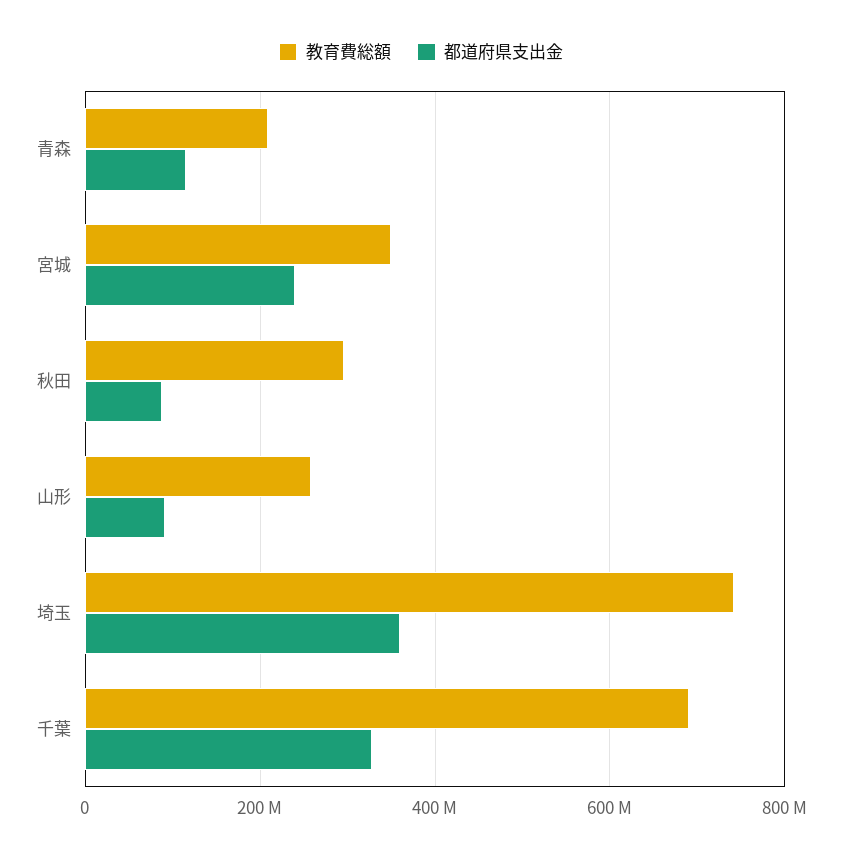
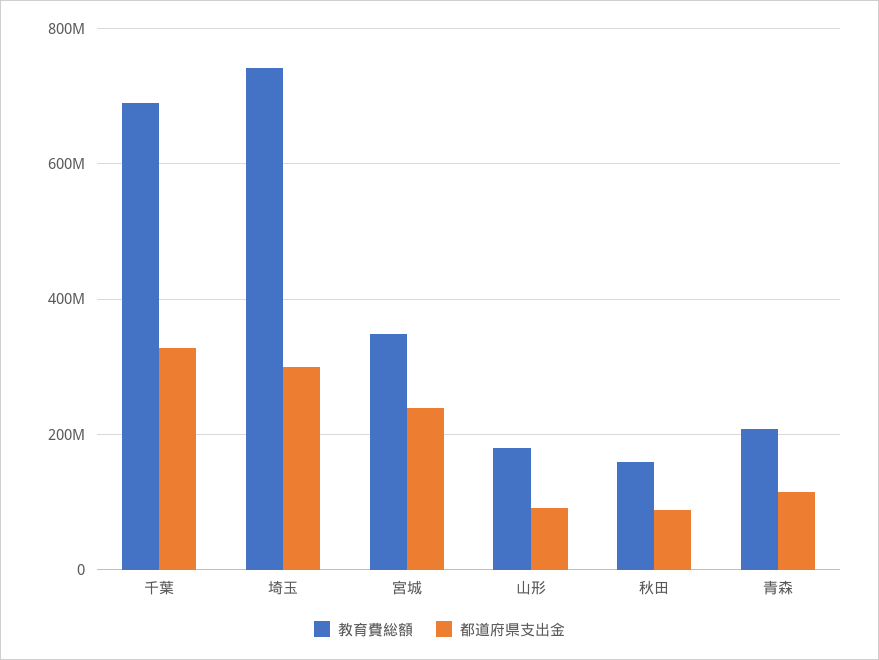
  {
    "教育費総額": {
      "青森": 200000000,
      "宮城": 340000000,
-     "秋田": 300000000,
+     "秋田": 160000000,
-     "山形": 260000000,
+     "山形": 180000000,
      "埼玉": 740000000,
      "千葉": 700000000
    },
    "都道府県支出金": {
      "青森": 120000000,
      "宮城": 240000000,
      "秋田": 80000000,
      "山形": 100000000,
-     "埼玉": 360000000,
+     "埼玉": 300000000,
      "千葉": 320000000
    }
  }

